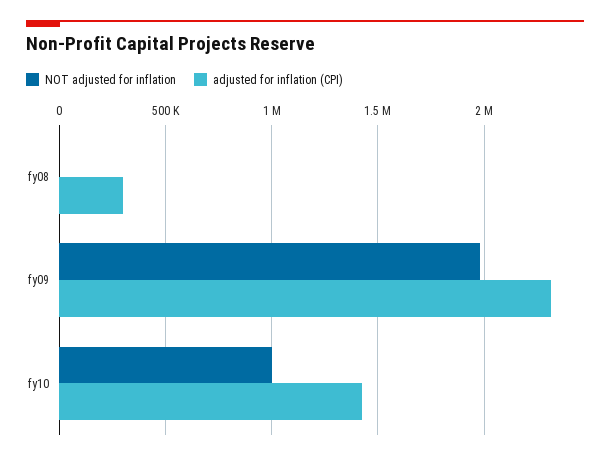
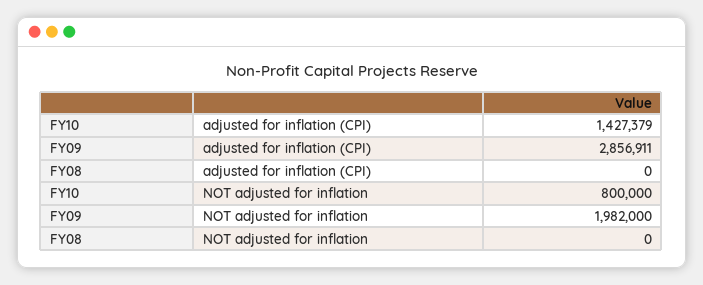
  {
    "NOT adjusted for inflation": {
      "fy08": 0,
      "fy09": 1982000,
-     "fy10": 1000000
+     "fy10": 800000
    },
    "adjusted for inflation (CPI)": {
-     "fy08": 300000,
+     "fy08": 0,
-     "fy09": 2300000,
+     "fy09": 2856911,
      "fy10": 1427379
    }
  }

